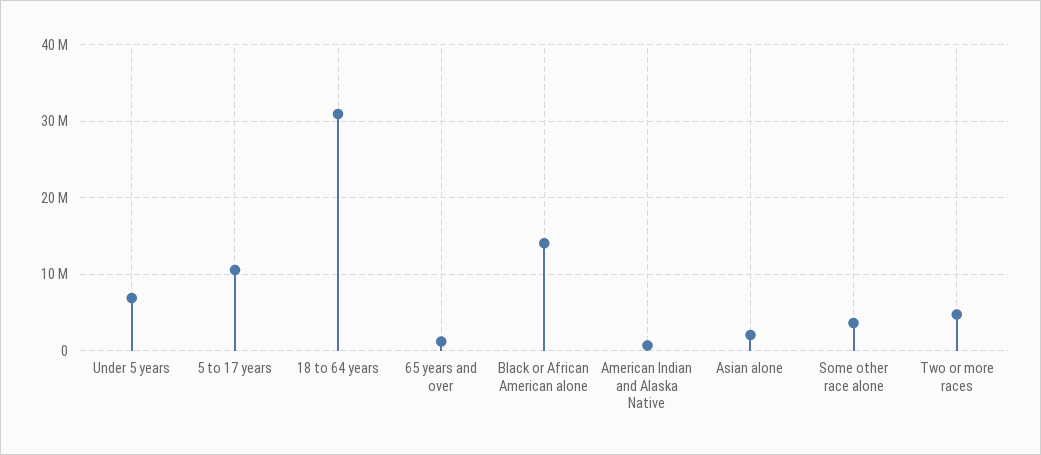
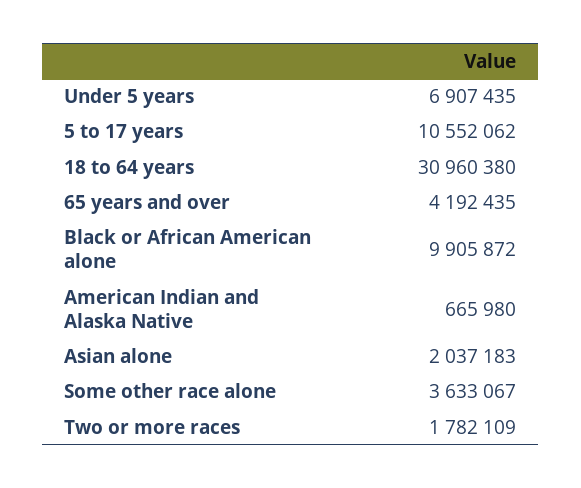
  {
    "Under 5 years": 6907435,
    "5 to 17 years": 10552062,
    "18 to 64 years": 30960380,
-   "65 years and over": 1000000,
+   "65 years and over": 4192435,
-   "Black or African American alone": 14000000,
+   "Black or African American alone": 9905872,
    "American Indian and Alaska Native": 665980,
    "Asian alone": 2037183,
    "Some other race alone": 3633067,
-   "Two or more races": 5000000
+   "Two or more races": 1782109
  }

